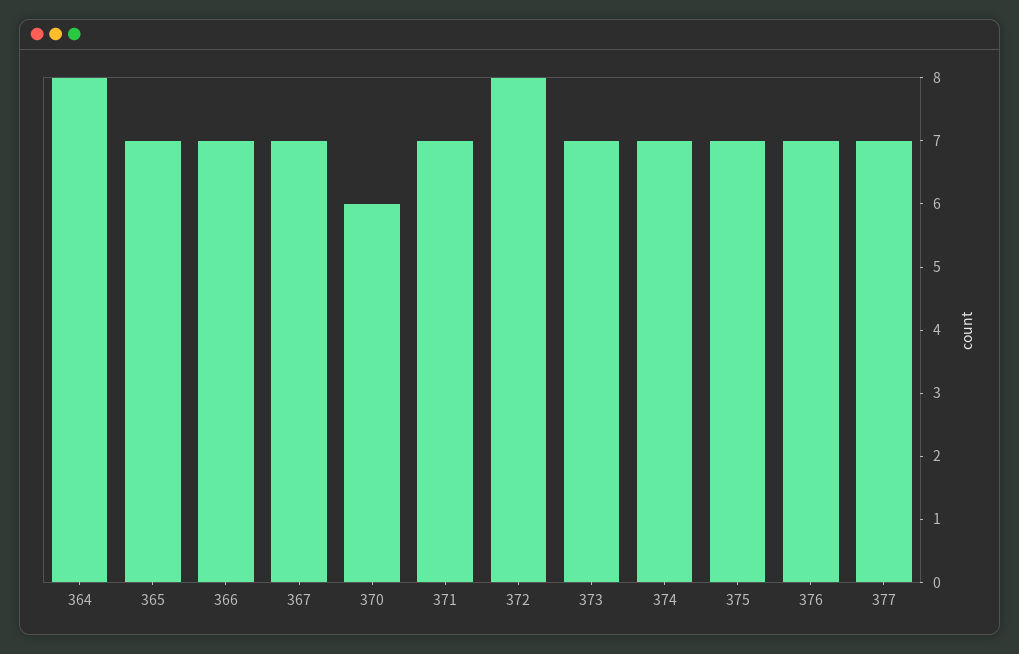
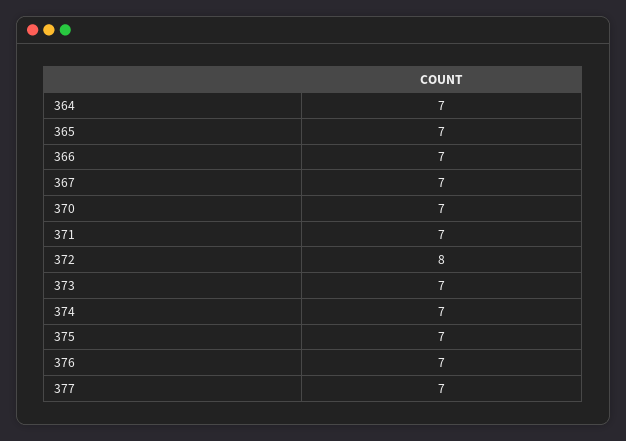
  {
-   "364": 8,
+   "364": 7,
    "365": 7,
    "366": 7,
    "367": 7,
-   "370": 6,
+   "370": 7,
    "371": 7,
    "372": 8,
    "373": 7,
    "374": 7,
    "375": 7,
    "376": 7,
    "377": 7
  }

